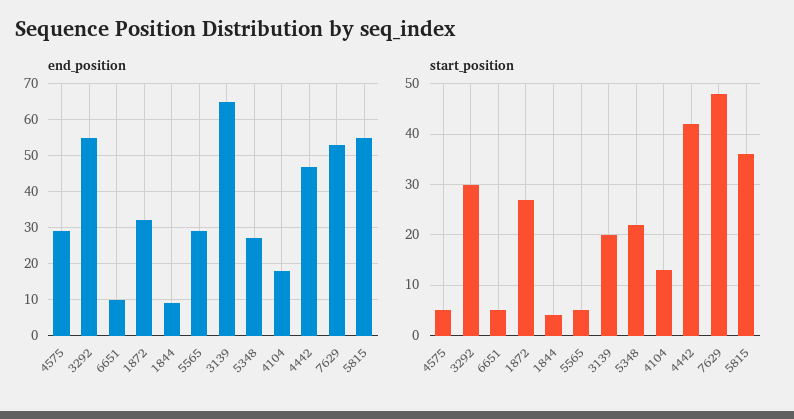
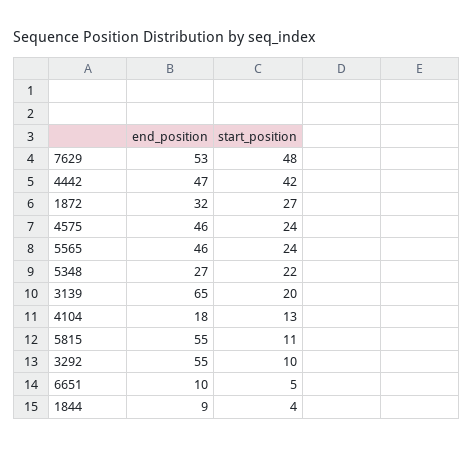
  {
    "end_position": {
-     "4575": 30,
+     "4575": 46,
      "3292": 55,
      "6651": 10,
      "1872": 32,
      "1844": 9,
-     "5565": 30,
+     "5565": 46,
      "3139": 65,
      "5348": 27,
      "4104": 18,
      "4442": 47,
      "7629": 53,
      "5815": 55
    },
    "start_position": {
-     "4575": 5,
+     "4575": 24,
-     "3292": 30,
+     "3292": 10,
      "6651": 5,
      "1872": 27,
      "1844": 4,
-     "5565": 5,
+     "5565": 24,
      "3139": 20,
      "5348": 22,
      "4104": 13,
      "4442": 42,
      "7629": 48,
-     "5815": 35
+     "5815": 11
    }
  }

